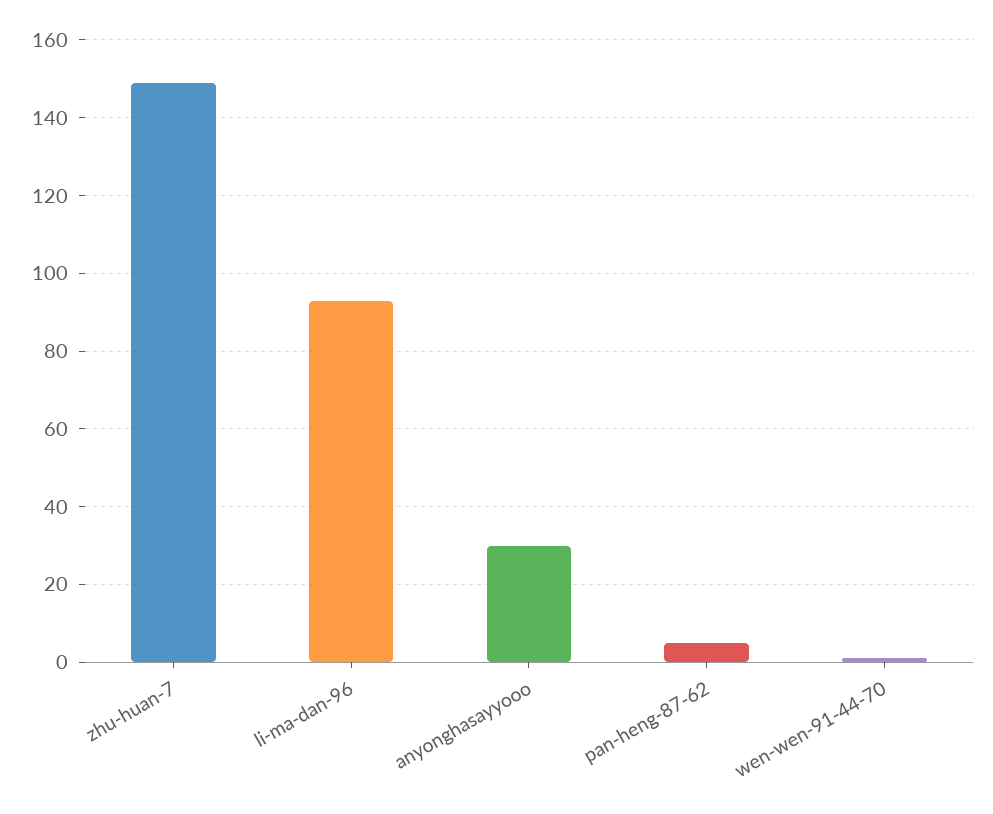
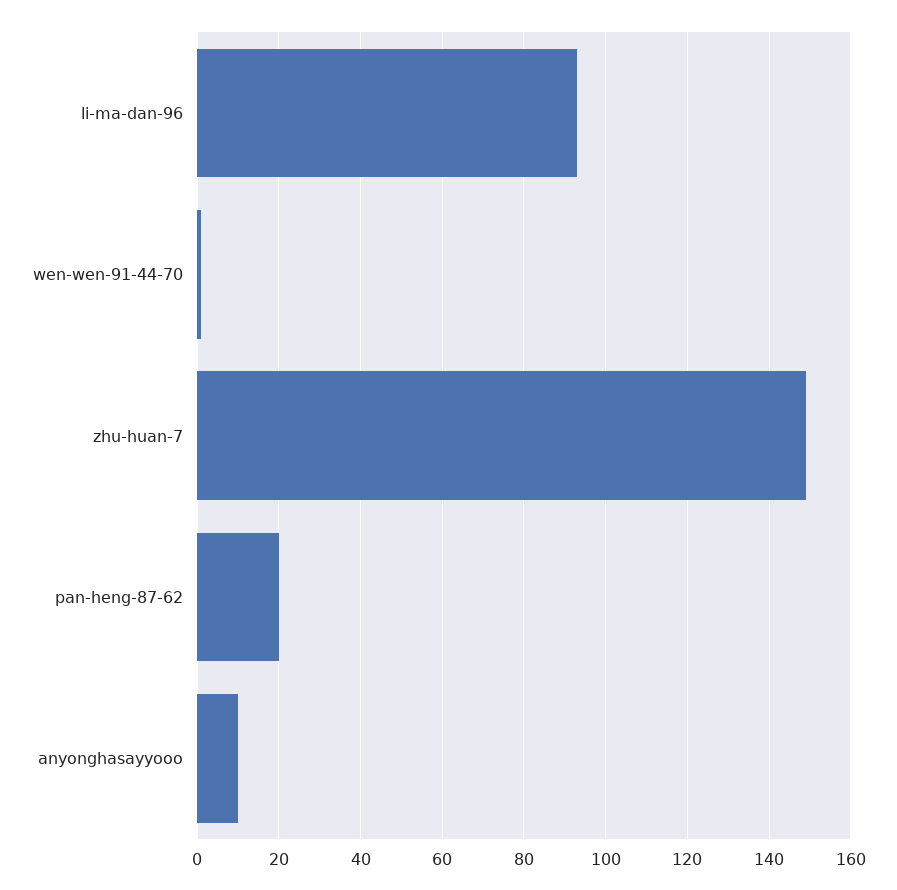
  {
    "zhu-huan-7": 150,
    "li-ma-dan-96": 95,
-   "anyonghasayyooo": 30,
+   "anyonghasayyooo": 10,
-   "pan-heng-87-62": 5,
+   "pan-heng-87-62": 20,
    "wen-wen-91-44-70": 0
  }

